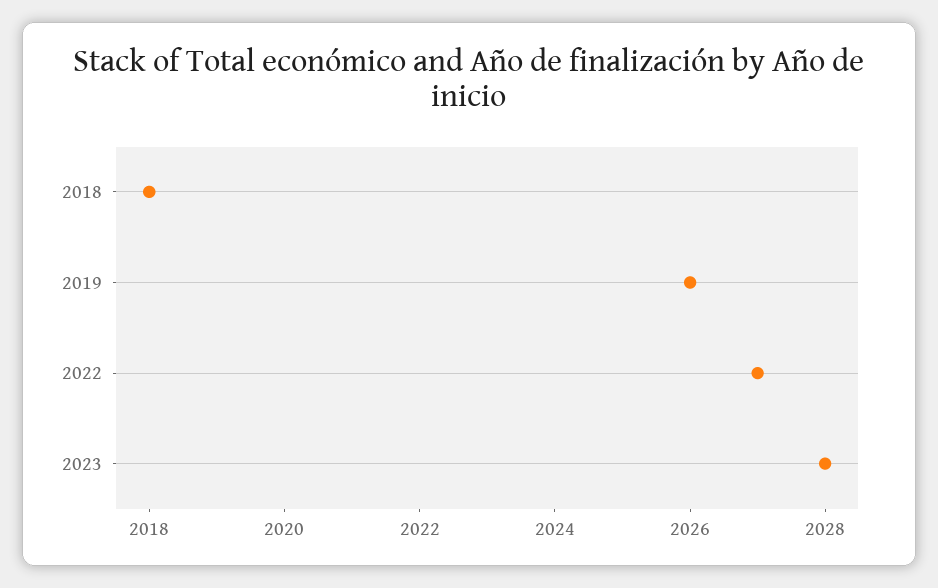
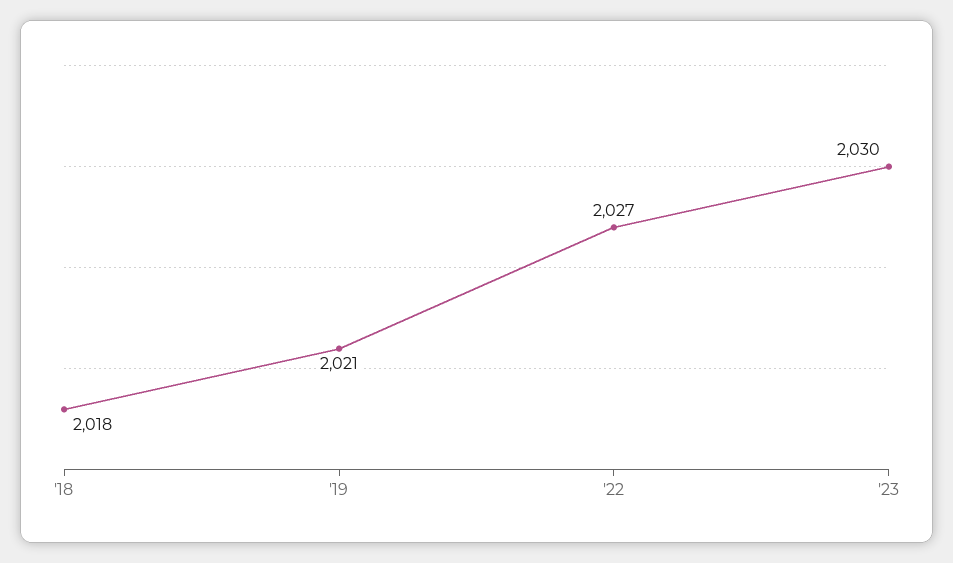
  {
    "2018": 2018,
-   "2019": 2026,
+   "2019": 2021,
    "2022": 2027,
-   "2023": 2028
+   "2023": 2030
  }

